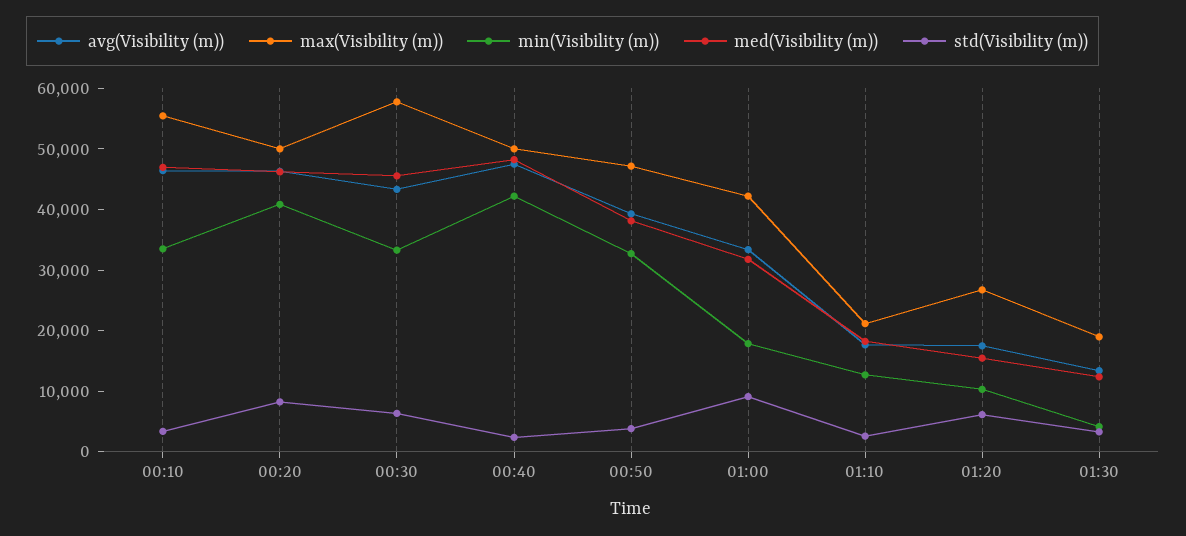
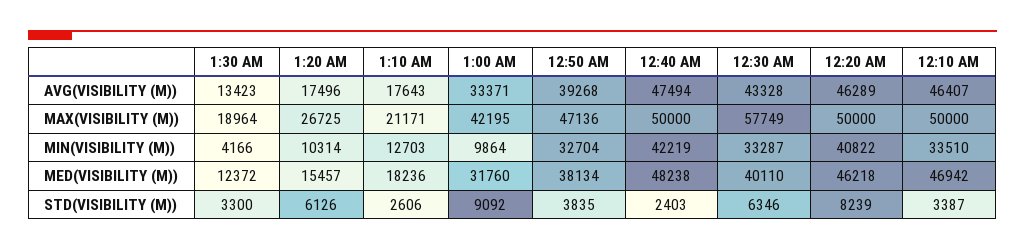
  {
    "avg(Visibility (m))": {
      "00:10": 46407,
      "00:20": 46289,
      "00:30": 43328,
      "00:40": 47494,
      "00:50": 39268,
      "01:00": 33371,
      "01:10": 17643,
      "01:20": 17496,
      "01:30": 13423
    },
    "max(Visibility (m))": {
-     "00:10": 56000,
+     "00:10": 50000,
      "00:20": 50000,
      "00:30": 57749,
      "00:40": 50000,
      "00:50": 47136,
      "01:00": 42195,
      "01:10": 21171,
      "01:20": 26725,
      "01:30": 18964
    },
    "min(Visibility (m))": {
      "00:10": 33510,
      "00:20": 40822,
      "00:30": 33287,
      "00:40": 42219,
      "00:50": 32704,
-     "01:00": 18000,
+     "01:00": 9864,
      "01:10": 12703,
      "01:20": 10314,
      "01:30": 4166
    },
    "med(Visibility (m))": {
      "00:10": 46942,
      "00:20": 46218,
-     "00:30": 46000,
+     "00:30": 40110,
      "00:40": 48238,
      "00:50": 38134,
      "01:00": 31760,
      "01:10": 18236,
      "01:20": 15457,
      "01:30": 12372
    },
    "std(Visibility (m))": {
      "00:10": 3387,
      "00:20": 8239,
      "00:30": 6346,
      "00:40": 2403,
      "00:50": 3835,
      "01:00": 9092,
      "01:10": 2606,
      "01:20": 6126,
      "01:30": 3300
    }
  }

